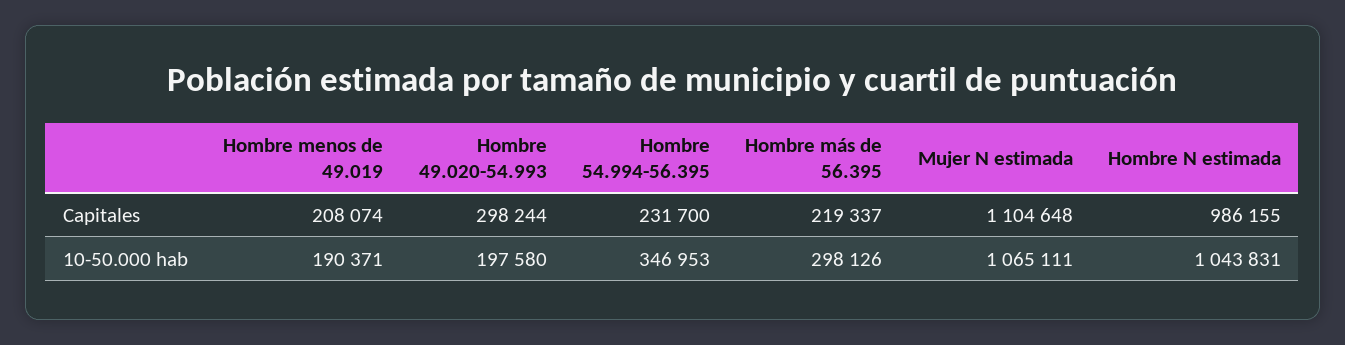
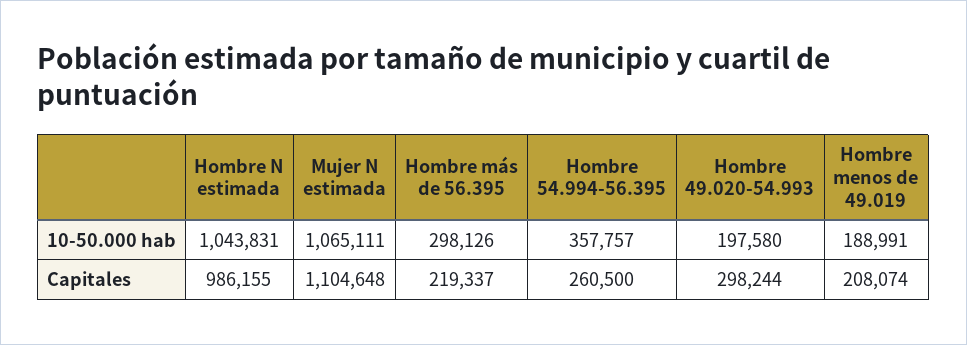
  {
    "Hombre menos de 49.019": {
      "Capitales": 208074,
-     "10-50.000 hab": 190371
+     "10-50.000 hab": 188991
    },
    "Hombre 49.020-54.993": {
      "Capitales": 298244,
      "10-50.000 hab": 197580
    },
    "Hombre 54.994-56.395": {
-     "Capitales": 231700,
+     "Capitales": 260500,
-     "10-50.000 hab": 346953
+     "10-50.000 hab": 357757
    },
    "Hombre más de 56.395": {
      "Capitales": 219337,
      "10-50.000 hab": 298126
    },
    "Mujer N estimada": {
      "Capitales": 1104648,
      "10-50.000 hab": 1065111
    },
    "Hombre N estimada": {
      "Capitales": 986155,
      "10-50.000 hab": 1043831
    }
  }

